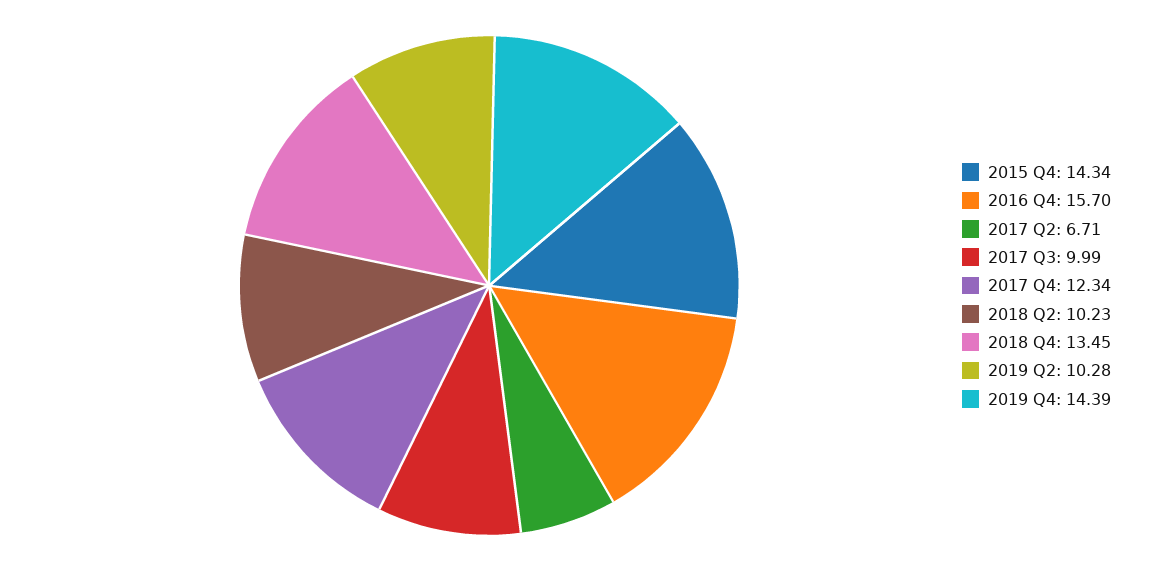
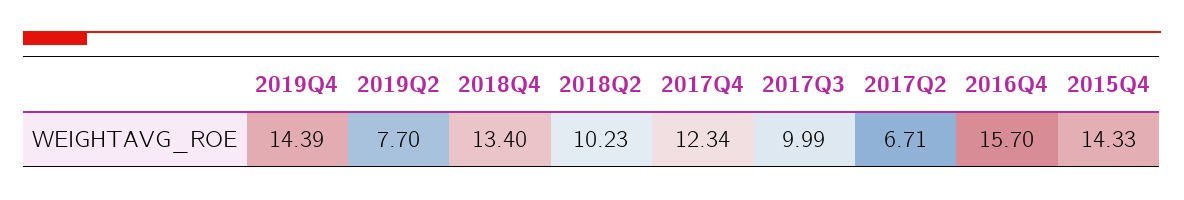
  {
-   "2015 Q4": 14.34,
+   "2015 Q4": 14.33,
    "2016 Q4": 15.7,
    "2017 Q2": 6.71,
    "2017 Q3": 9.99,
    "2017 Q4": 12.34,
    "2018 Q2": 10.23,
-   "2018 Q4": 13.45,
+   "2018 Q4": 13.4,
-   "2019 Q2": 10.28,
+   "2019 Q2": 7.7,
    "2019 Q4": 14.39
  }

